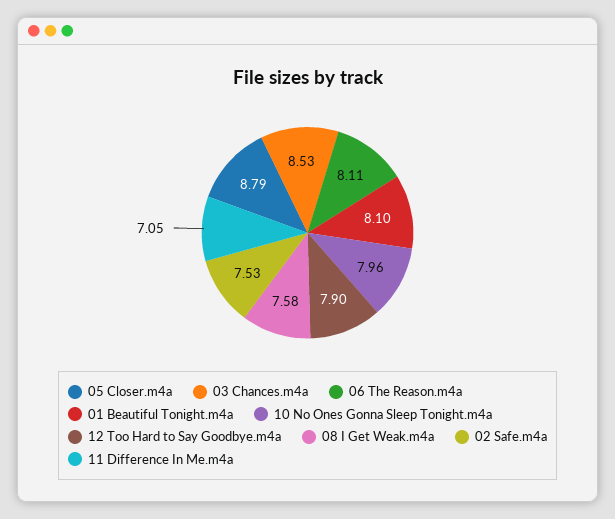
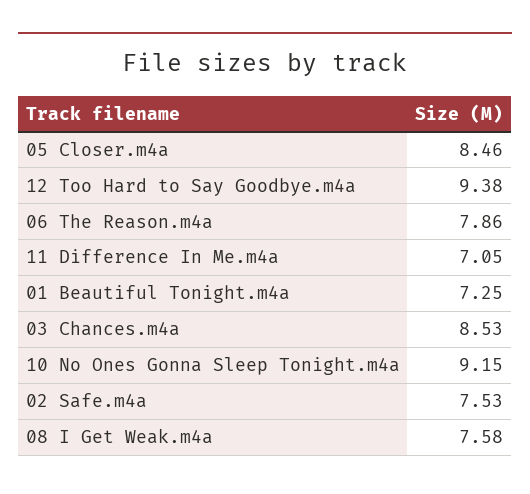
  {
-   "05 Closer.m4a": 8.79,
+   "05 Closer.m4a": 8.46,
    "03 Chances.m4a": 8.53,
-   "06 The Reason.m4a": 8.11,
+   "06 The Reason.m4a": 7.86,
-   "01 Beautiful Tonight.m4a": 8.1,
+   "01 Beautiful Tonight.m4a": 7.25,
-   "10 No Ones Gonna Sleep Tonight.m4a": 7.96,
+   "10 No Ones Gonna Sleep Tonight.m4a": 9.15,
-   "12 Too Hard to Say Goodbye.m4a": 7.9,
+   "12 Too Hard to Say Goodbye.m4a": 9.38,
    "08 I Get Weak.m4a": 7.58,
    "02 Safe.m4a": 7.53,
    "11 Difference In Me.m4a": 7.05
  }

